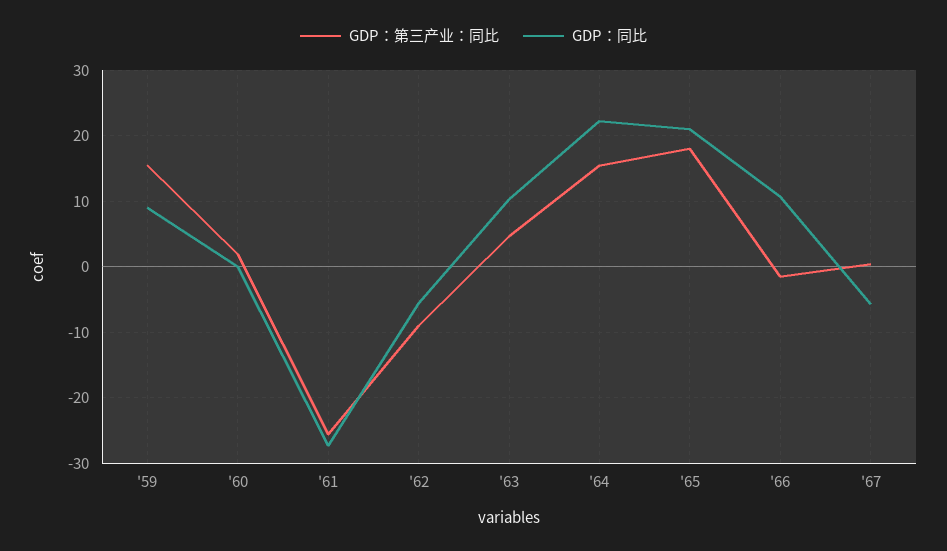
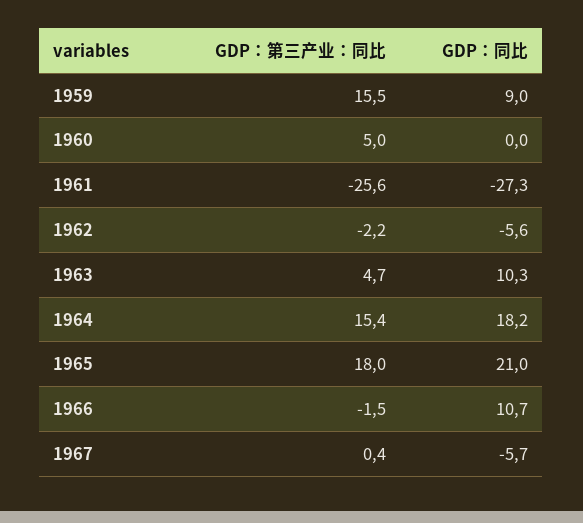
  {
    "GDP：第三产业：同比": {
      "'59": 15.5,
-     "'60": 2,
+     "'60": 5,
      "'61": -25.6,
-     "'62": -9,
+     "'62": -2.2,
      "'63": 4.7,
      "'64": 15.4,
      "'65": 18,
      "'66": -1.5,
      "'67": 0.4
    },
    "GDP：同比": {
      "'59": 9,
      "'60": 0,
      "'61": -27.3,
      "'62": -5.6,
      "'63": 10.3,
-     "'64": 22,
+     "'64": 18.2,
      "'65": 21,
      "'66": 10.7,
      "'67": -5.7
    }
  }

